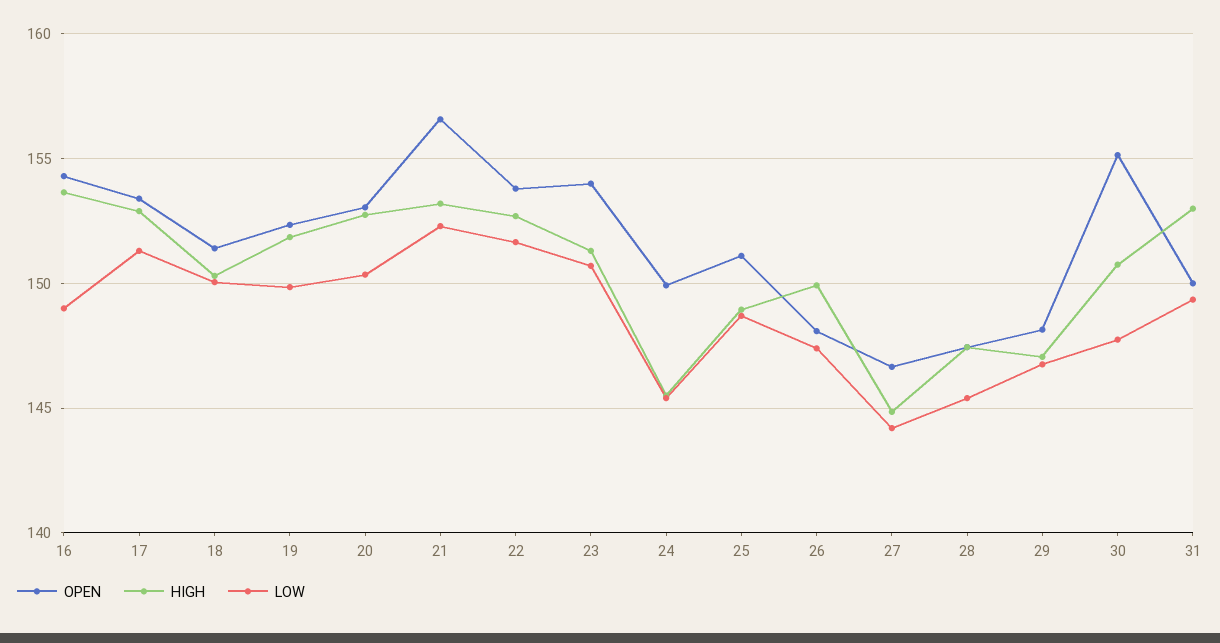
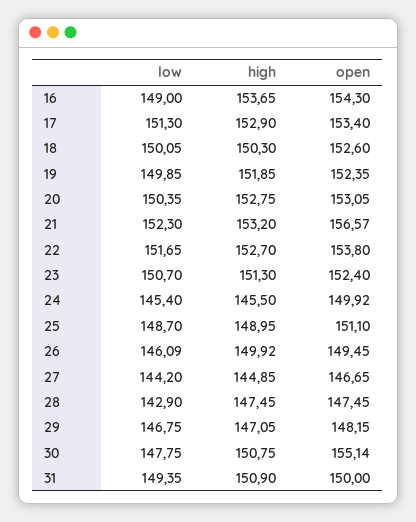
  {
    "OPEN": {
      "16": 154.3,
      "17": 153.4,
-     "18": 151.5,
+     "18": 152.6,
      "19": 152.35,
      "20": 153.05,
      "21": 156.57,
      "22": 153.8,
-     "23": 154,
+     "23": 152.4,
      "24": 149.92,
      "25": 151.1,
-     "26": 148,
+     "26": 149.45,
      "27": 146.65,
      "28": 147.45,
      "29": 148.15,
      "30": 155.14,
      "31": 150
    },
    "HIGH": {
      "16": 153.65,
      "17": 152.9,
      "18": 150.3,
      "19": 151.85,
      "20": 152.75,
      "21": 153.2,
      "22": 152.7,
      "23": 151.3,
      "24": 145.5,
      "25": 148.95,
      "26": 149.92,
      "27": 144.85,
      "28": 147.45,
      "29": 147.05,
      "30": 150.75,
-     "31": 153
+     "31": 150.9
    },
    "LOW": {
      "16": 149,
      "17": 151.3,
      "18": 150.05,
      "19": 149.85,
      "20": 150.35,
      "21": 152.3,
      "22": 151.65,
      "23": 150.7,
      "24": 145.4,
      "25": 148.7,
-     "26": 147.5,
+     "26": 146.09,
      "27": 144.2,
-     "28": 145.5,
+     "28": 142.9,
      "29": 146.75,
      "30": 147.75,
      "31": 149.35
    }
  }

